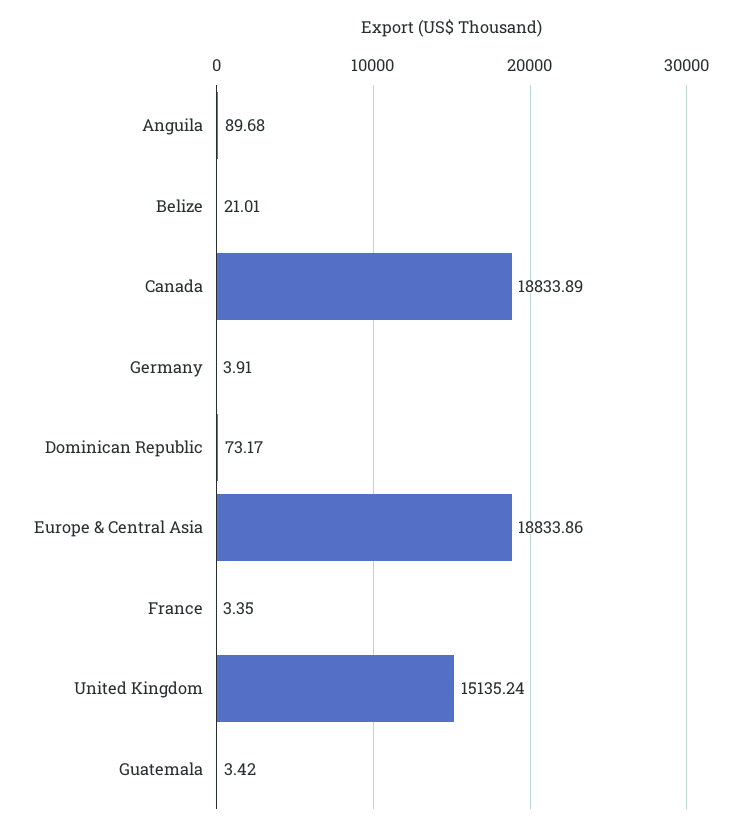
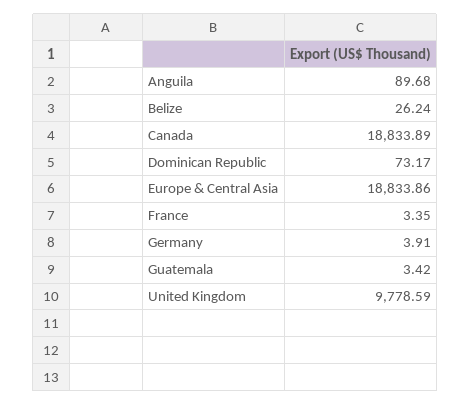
  {
    "Anguila": 89.68,
-   "Belize": 21.01,
+   "Belize": 26.24,
    "Canada": 18833.89,
    "Germany": 3.91,
    "Dominican Republic": 73.17,
    "Europe & Central Asia": 18833.86,
    "France": 3.35,
-   "United Kingdom": 15135.24,
+   "United Kingdom": 9778.59,
    "Guatemala": 3.42
  }

